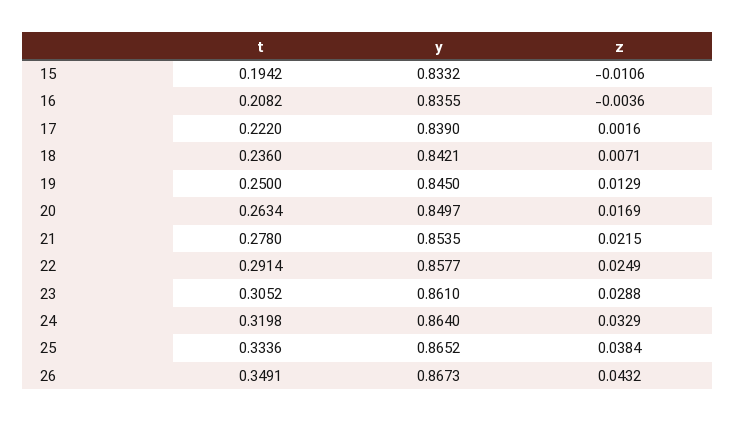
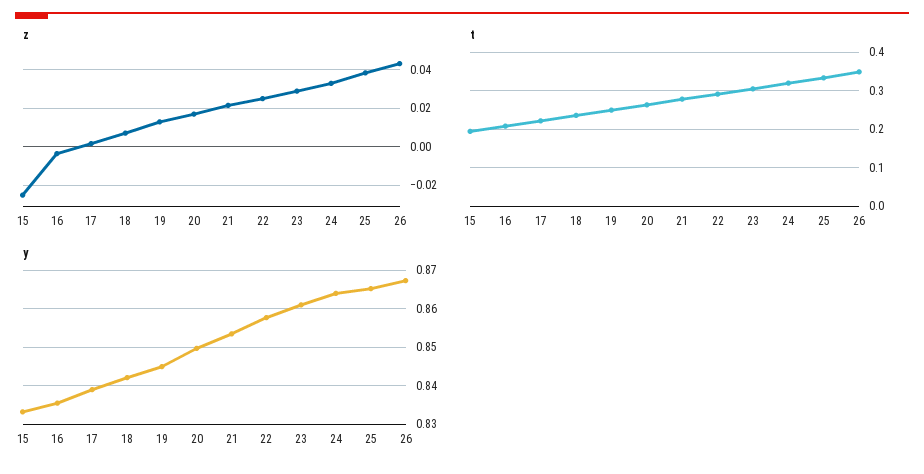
  {
    "t": {
      "15": 0.1942,
      "16": 0.2082,
      "17": 0.222,
      "18": 0.236,
      "19": 0.25,
      "20": 0.2634,
      "21": 0.278,
      "22": 0.2914,
      "23": 0.3052,
      "24": 0.3198,
      "25": 0.3336,
      "26": 0.3491
    },
    "y": {
      "15": 0.8332,
      "16": 0.8355,
      "17": 0.839,
      "18": 0.8421,
      "19": 0.845,
      "20": 0.8497,
      "21": 0.8535,
      "22": 0.8577,
      "23": 0.861,
      "24": 0.864,
      "25": 0.8652,
      "26": 0.8673
    },
    "z": {
-     "15": -0.0106,
+     "15": -0.025,
      "16": -0.0036,
      "17": 0.0016,
      "18": 0.0071,
      "19": 0.0129,
      "20": 0.0169,
      "21": 0.0215,
      "22": 0.0249,
      "23": 0.0288,
      "24": 0.0329,
      "25": 0.0384,
      "26": 0.0432
    }
  }

